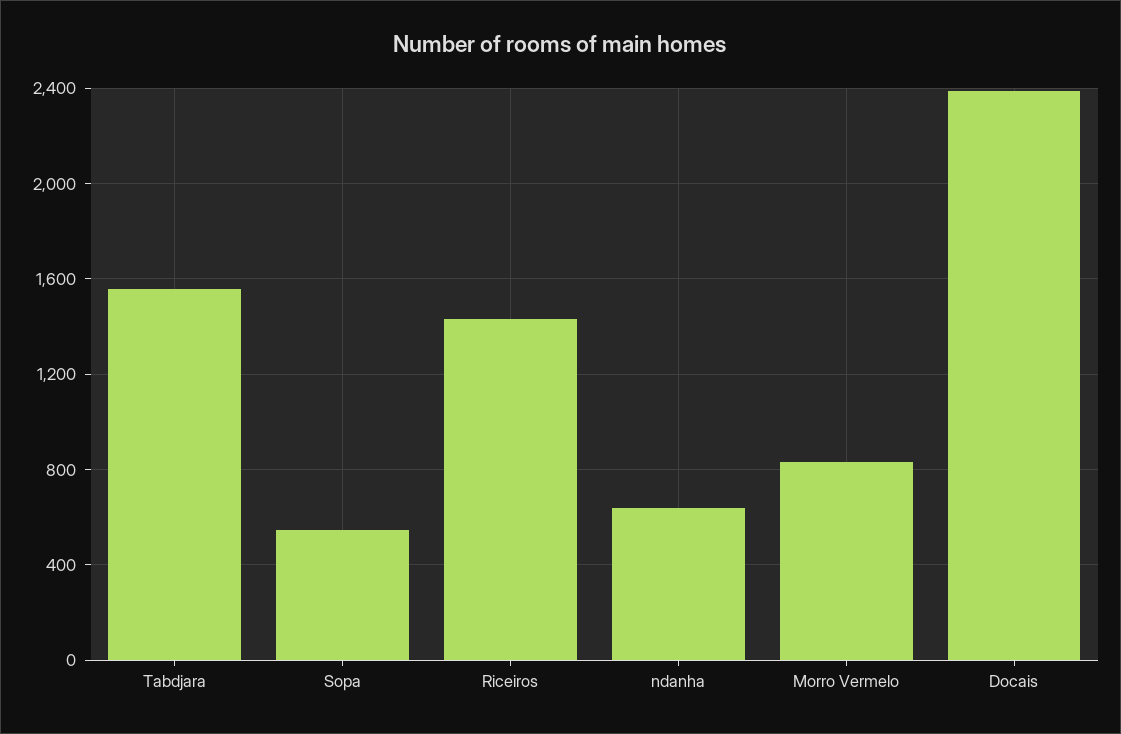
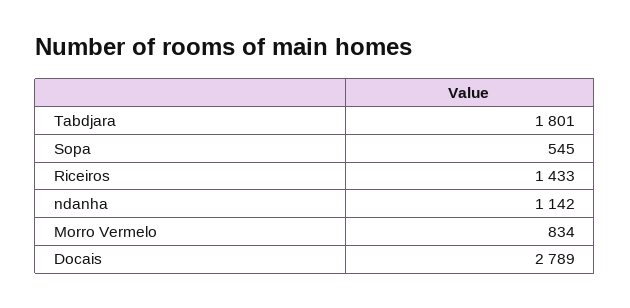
  {
-   "Tabdjara": 1550,
+   "Tabdjara": 1801,
    "Sopa": 545,
    "Riceiros": 1433,
-   "ndanha": 650,
+   "ndanha": 1142,
    "Morro Vermelo": 834,
-   "Docais": 2400
+   "Docais": 2789
  }

